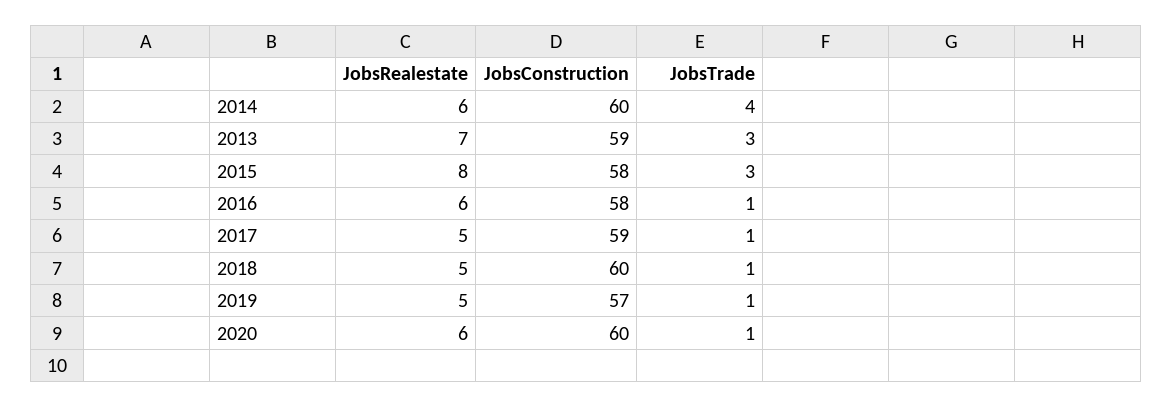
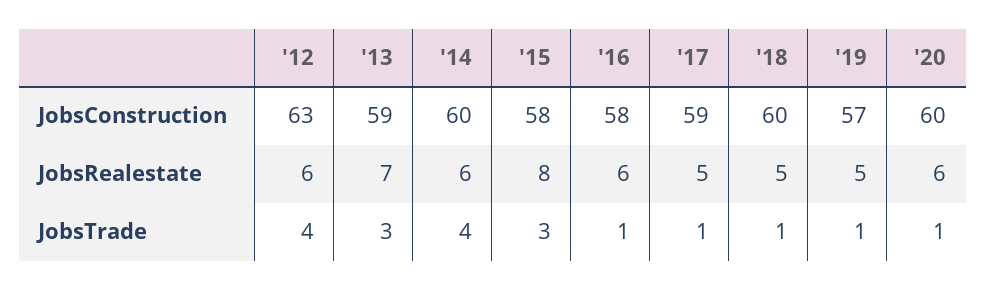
  {
    "JobsRealestate": {
      "2014": 6,
      "2013": 7,
      "2015": 8,
      "2016": 6,
      "2017": 5,
      "2018": 5,
      "2019": 5,
-     "2020": 6
+     "2020": 6,
+     "'12": 6
    },
    "JobsConstruction": {
      "2014": 60,
      "2013": 59,
      "2015": 58,
      "2016": 58,
      "2017": 59,
      "2018": 60,
      "2019": 57,
-     "2020": 60
+     "2020": 60,
+     "'12": 63
    },
    "JobsTrade": {
      "2014": 4,
      "2013": 3,
      "2015": 3,
      "2016": 1,
      "2017": 1,
      "2018": 1,
      "2019": 1,
-     "2020": 1
+     "2020": 1,
+     "'12": 4
    }
  }

